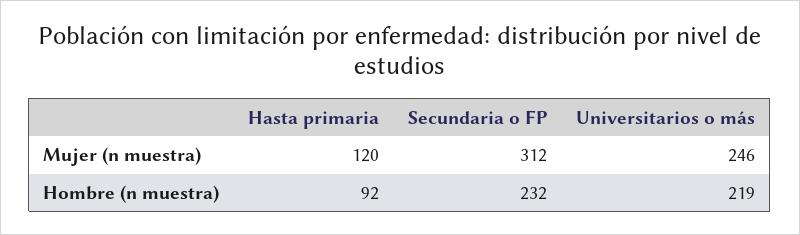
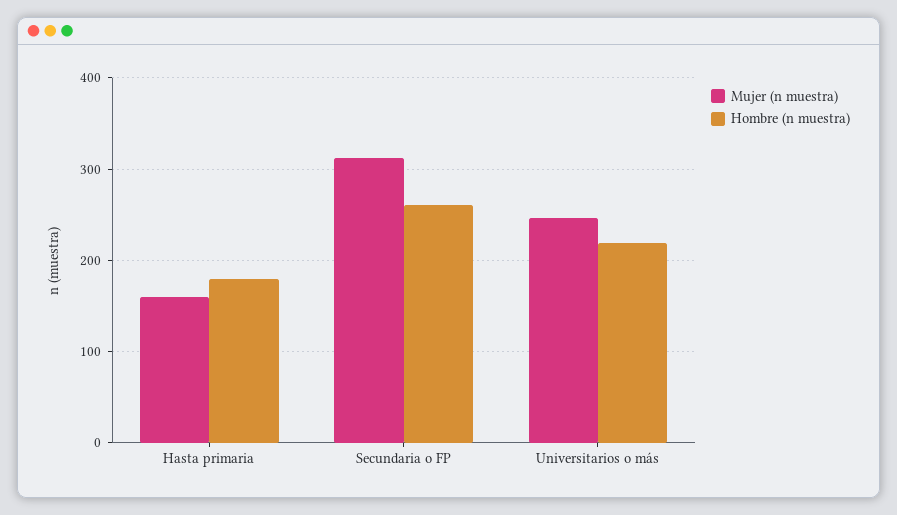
  {
    "Mujer (n muestra)": {
-     "Hasta primaria": 120,
+     "Hasta primaria": 160,
      "Secundaria o FP": 312,
      "Universitarios o más": 246
    },
    "Hombre (n muestra)": {
-     "Hasta primaria": 92,
+     "Hasta primaria": 180,
-     "Secundaria o FP": 232,
+     "Secundaria o FP": 260,
      "Universitarios o más": 219
    }
  }

